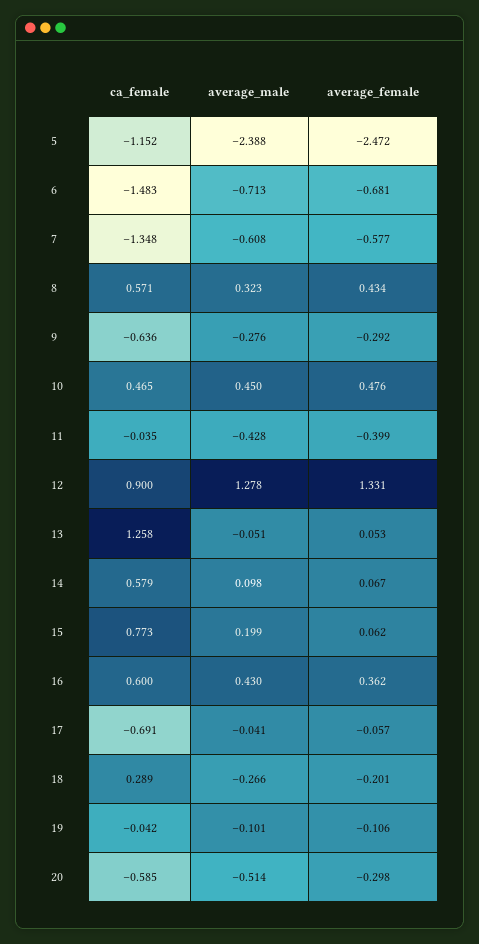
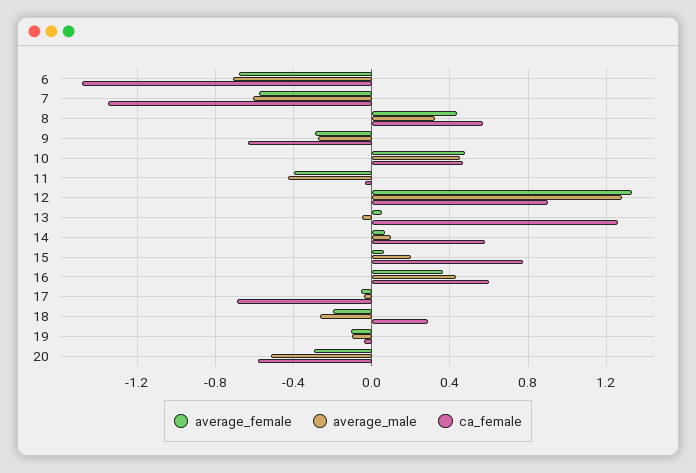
  {
    "ca_female": {
-     "5": -1.152,
      "6": -1.483,
      "7": -1.348,
      "8": 0.571,
      "9": -0.636,
      "10": 0.465,
      "11": -0.035,
      "12": 0.9,
      "13": 1.258,
      "14": 0.579,
      "15": 0.773,
      "16": 0.6,
      "17": -0.691,
      "18": 0.289,
      "19": -0.042,
      "20": -0.585
    },
    "average_male": {
-     "5": -2.388,
      "6": -0.713,
      "7": -0.608,
      "8": 0.323,
      "9": -0.276,
      "10": 0.45,
      "11": -0.428,
      "12": 1.278,
      "13": -0.051,
      "14": 0.098,
      "15": 0.199,
      "16": 0.43,
      "17": -0.041,
      "18": -0.266,
      "19": -0.101,
      "20": -0.514
    },
    "average_female": {
-     "5": -2.472,
      "6": -0.681,
      "7": -0.577,
      "8": 0.434,
      "9": -0.292,
      "10": 0.476,
      "11": -0.399,
      "12": 1.331,
      "13": 0.053,
      "14": 0.067,
      "15": 0.062,
      "16": 0.362,
      "17": -0.057,
      "18": -0.201,
      "19": -0.106,
      "20": -0.298
    }
  }

